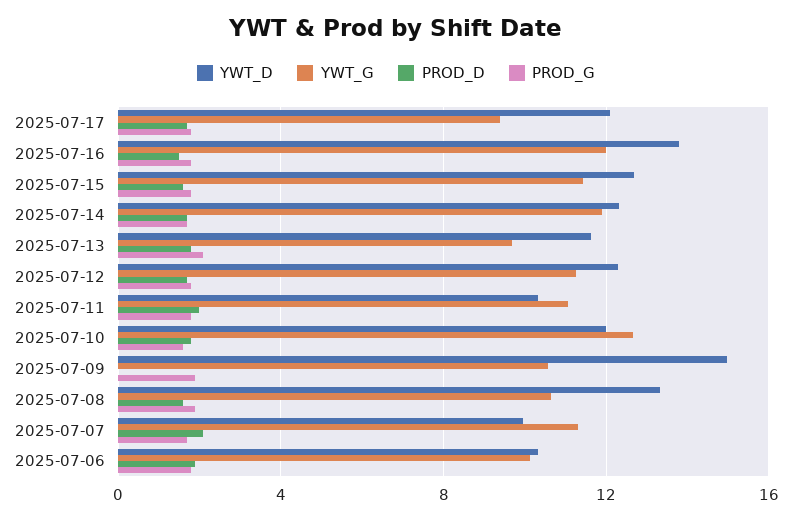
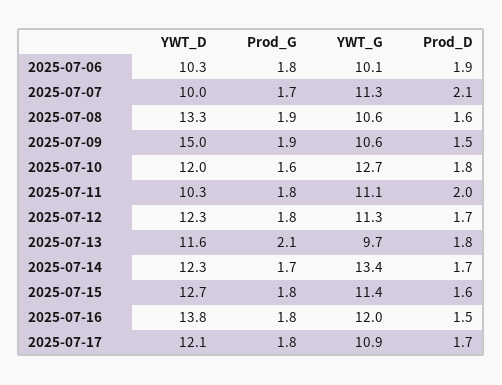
  {
    "YWT_D": {
      "2025-07-17": 12.1,
      "2025-07-16": 13.8,
      "2025-07-15": 12.7,
      "2025-07-14": 12.3,
      "2025-07-13": 11.6,
      "2025-07-12": 12.3,
      "2025-07-11": 10.3,
      "2025-07-10": 12,
      "2025-07-09": 15,
      "2025-07-08": 13.3,
      "2025-07-07": 10,
      "2025-07-06": 10.3
    },
    "YWT_G": {
-     "2025-07-17": 9.5,
+     "2025-07-17": 10.9,
      "2025-07-16": 12,
      "2025-07-15": 11.4,
-     "2025-07-14": 12,
+     "2025-07-14": 13.4,
      "2025-07-13": 9.7,
      "2025-07-12": 11.3,
      "2025-07-11": 11.1,
      "2025-07-10": 12.7,
      "2025-07-09": 10.6,
      "2025-07-08": 10.6,
      "2025-07-07": 11.3,
      "2025-07-06": 10.1
    },
    "PROD_D": {
      "2025-07-17": 1.7,
      "2025-07-16": 1.5,
      "2025-07-15": 1.6,
      "2025-07-14": 1.7,
      "2025-07-13": 1.8,
      "2025-07-12": 1.7,
      "2025-07-11": 2,
      "2025-07-10": 1.8,
-     "2025-07-09": 0,
+     "2025-07-09": 1.5,
      "2025-07-08": 1.6,
      "2025-07-07": 2.1,
      "2025-07-06": 1.9
    },
    "PROD_G": {
      "2025-07-17": 1.8,
      "2025-07-16": 1.8,
      "2025-07-15": 1.8,
      "2025-07-14": 1.7,
      "2025-07-13": 2.1,
      "2025-07-12": 1.8,
      "2025-07-11": 1.8,
      "2025-07-10": 1.6,
      "2025-07-09": 1.9,
      "2025-07-08": 1.9,
      "2025-07-07": 1.7,
      "2025-07-06": 1.8
    }
  }

